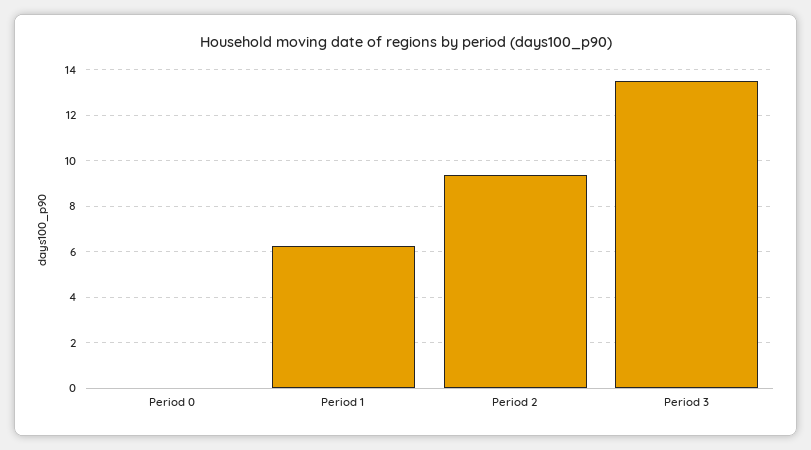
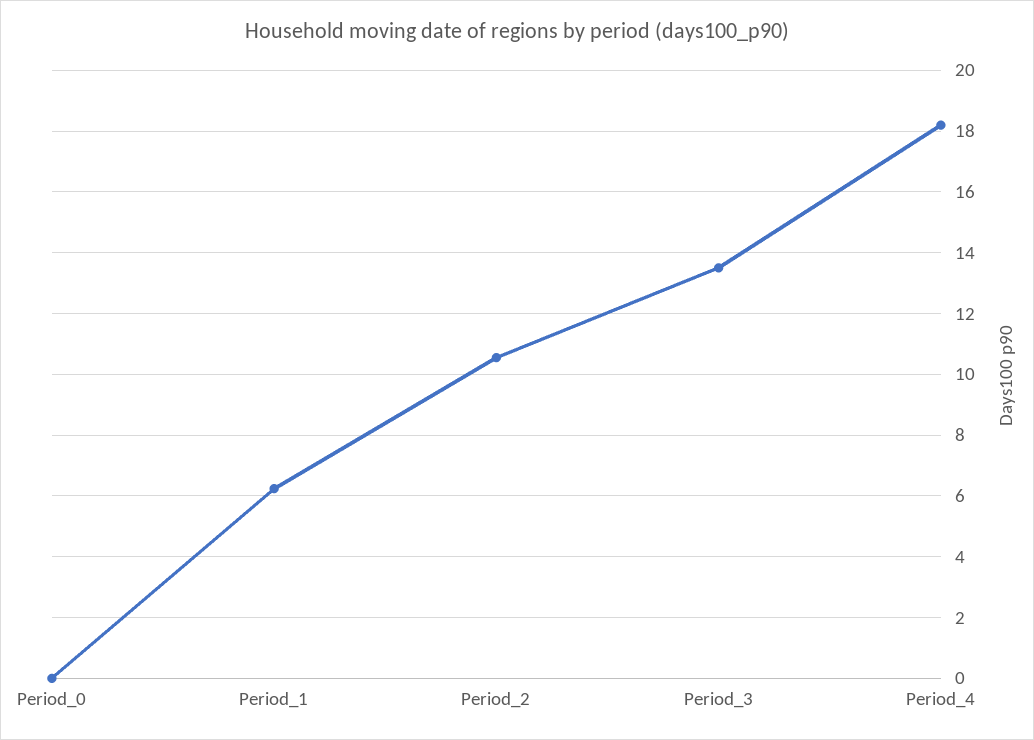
  {
    "Period 0": 0,
    "Period 1": 6.2,
-   "Period 2": 9.5,
+   "Period 2": 10.6,
-   "Period 3": 13.6
+   "Period 3": 13.6,
+   "Period_4": 18.2
  }

